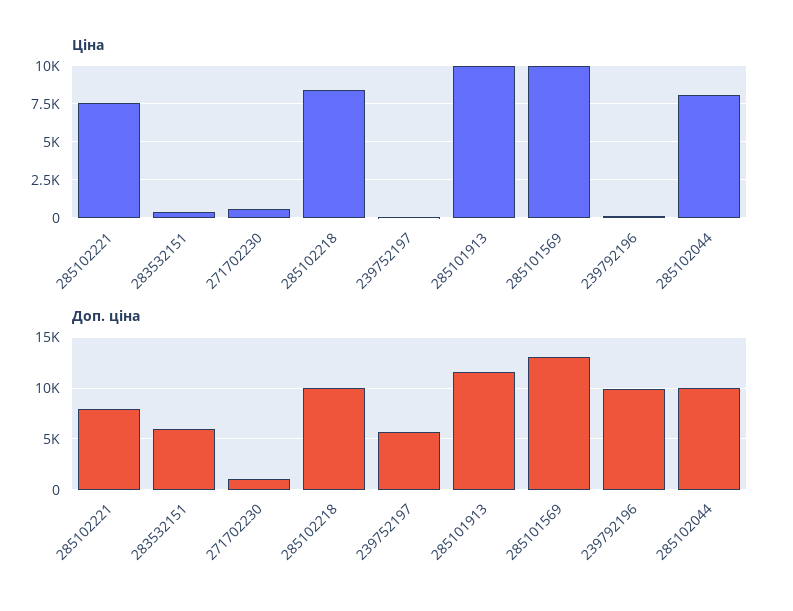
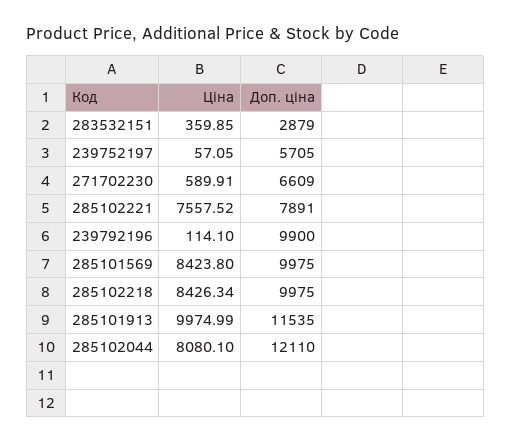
  {
    "Ціна": {
      "285102221": 7557.52,
      "283532151": 359.85,
      "271702230": 589.91,
      "285102218": 8426.34,
      "239752197": 57.05,
      "285101913": 9974.99,
-     "285101569": 10000,
+     "285101569": 8423.8,
      "239792196": 114.1,
      "285102044": 8080.1
    },
    "Доп. ціна": {
      "285102221": 7891,
-     "283532151": 6000,
+     "283532151": 2879,
-     "271702230": 1000,
+     "271702230": 6609,
      "285102218": 9975,
      "239752197": 5705,
      "285101913": 11535,
-     "285101569": 13000,
+     "285101569": 9975,
      "239792196": 9900,
-     "285102044": 10000
+     "285102044": 12110
    }
  }

